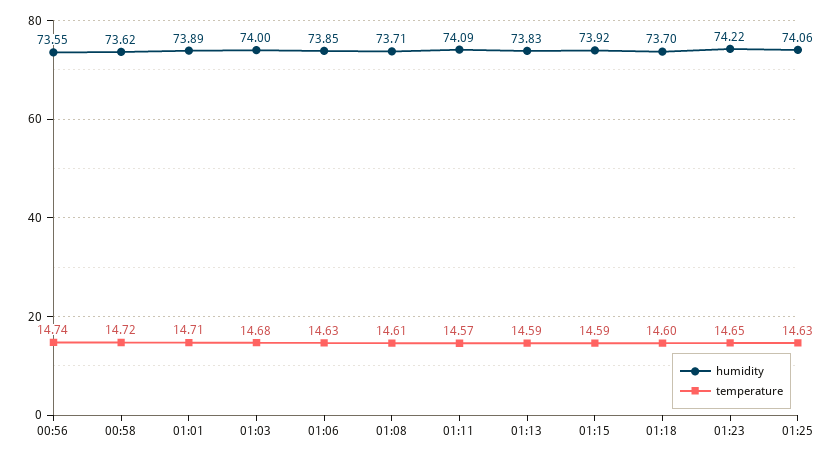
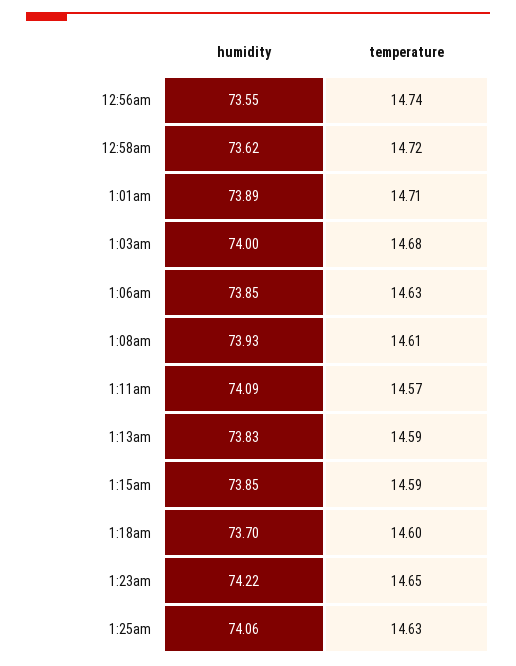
  {
    "humidity": {
      "00:56": 73.55,
      "00:58": 73.62,
      "01:01": 73.89,
      "01:03": 74,
      "01:06": 73.85,
-     "01:08": 73.71,
+     "01:08": 73.93,
      "01:11": 74.09,
      "01:13": 73.83,
-     "01:15": 73.92,
+     "01:15": 73.85,
      "01:18": 73.7,
      "01:23": 74.22,
      "01:25": 74.06
    },
    "temperature": {
      "00:56": 14.74,
      "00:58": 14.72,
      "01:01": 14.71,
      "01:03": 14.68,
      "01:06": 14.63,
      "01:08": 14.61,
      "01:11": 14.57,
      "01:13": 14.59,
      "01:15": 14.59,
      "01:18": 14.6,
      "01:23": 14.65,
      "01:25": 14.63
    }
  }

